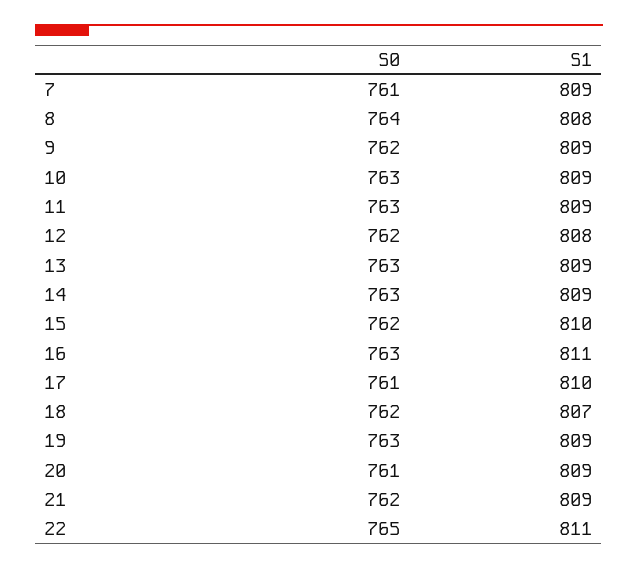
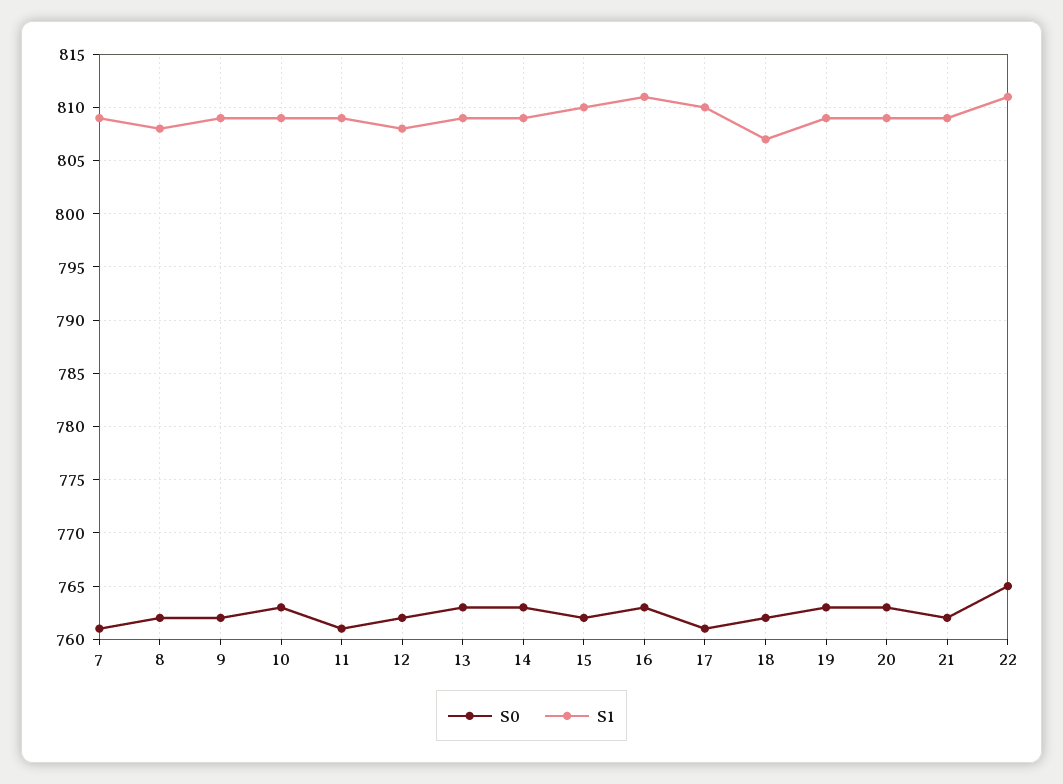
  {
    "S0": {
      "7": 761,
-     "8": 764,
+     "8": 762,
      "9": 762,
      "10": 763,
-     "11": 763,
+     "11": 761,
      "12": 762,
      "13": 763,
      "14": 763,
      "15": 762,
      "16": 763,
      "17": 761,
      "18": 762,
      "19": 763,
-     "20": 761,
+     "20": 763,
      "21": 762,
      "22": 765
    },
    "S1": {
      "7": 809,
      "8": 808,
      "9": 809,
      "10": 809,
      "11": 809,
      "12": 808,
      "13": 809,
      "14": 809,
      "15": 810,
      "16": 811,
      "17": 810,
      "18": 807,
      "19": 809,
      "20": 809,
      "21": 809,
      "22": 811
    }
  }

